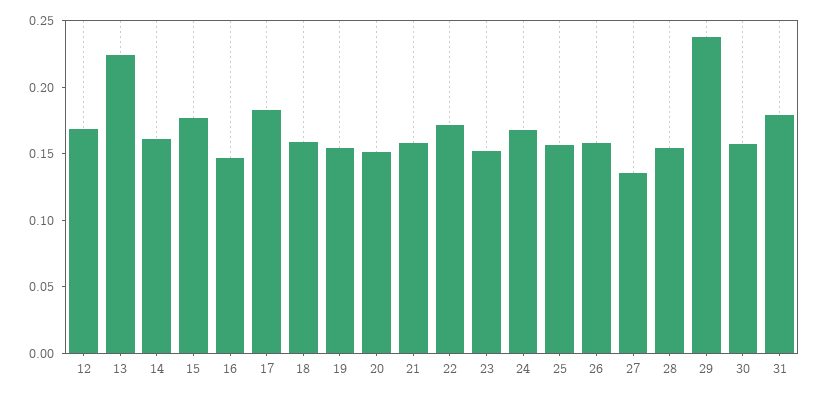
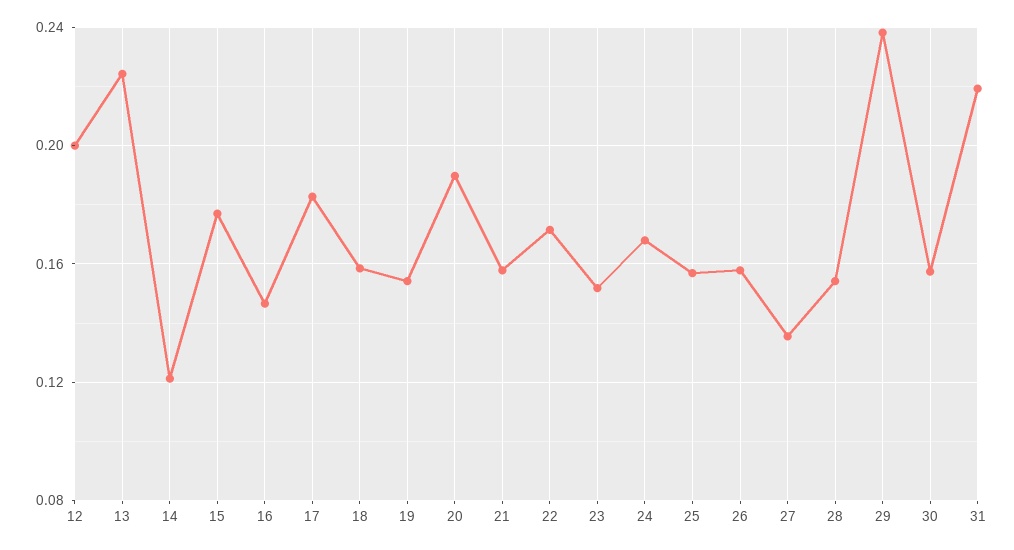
  {
-   "12": 0.17,
+   "12": 0.2,
    "13": 0.225,
-   "14": 0.16,
+   "14": 0.12,
    "15": 0.175,
    "16": 0.145,
    "17": 0.185,
    "18": 0.16,
    "19": 0.155,
-   "20": 0.15,
+   "20": 0.19,
    "21": 0.16,
    "22": 0.17,
    "23": 0.15,
    "24": 0.17,
    "25": 0.155,
    "26": 0.16,
    "27": 0.135,
    "28": 0.155,
    "29": 0.24,
    "30": 0.155,
-   "31": 0.18
+   "31": 0.22
  }

